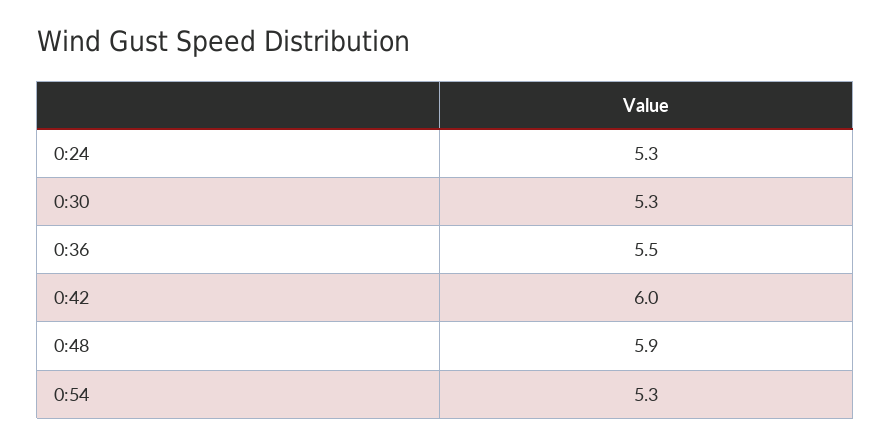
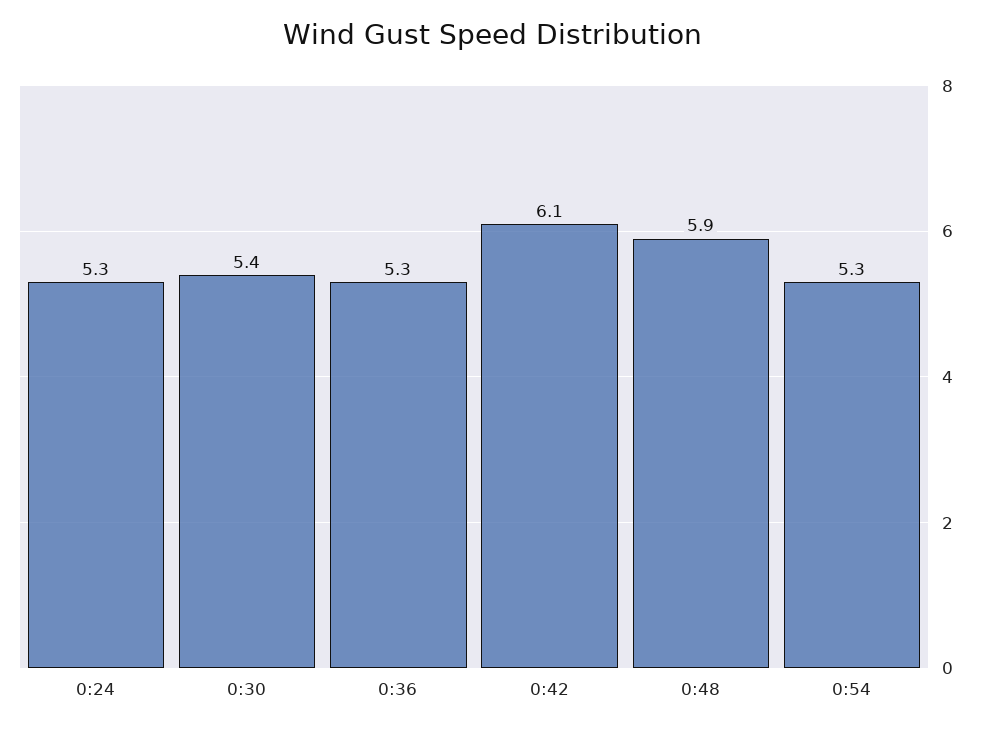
  {
    "0:24": 5.3,
-   "0:30": 5.3,
+   "0:30": 5.4,
-   "0:36": 5.5,
+   "0:36": 5.3,
-   "0:42": 6,
+   "0:42": 6.1,
    "0:48": 5.9,
    "0:54": 5.3
  }

